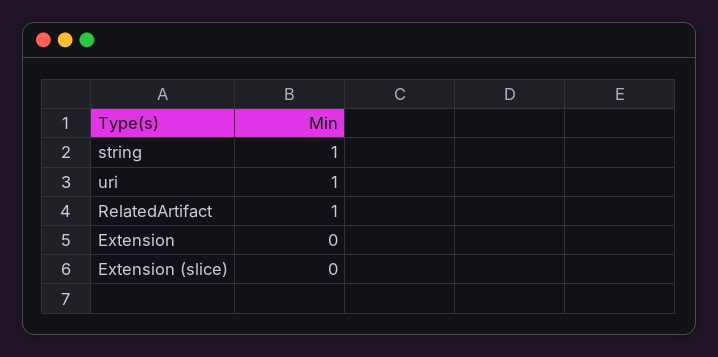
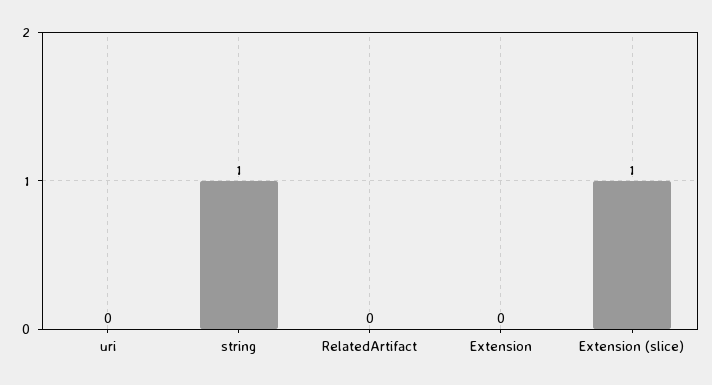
  {
    "string": 1,
-   "uri": 1,
+   "uri": 0,
-   "RelatedArtifact": 1,
+   "RelatedArtifact": 0,
    "Extension": 0,
-   "Extension (slice)": 0
+   "Extension (slice)": 1
  }

